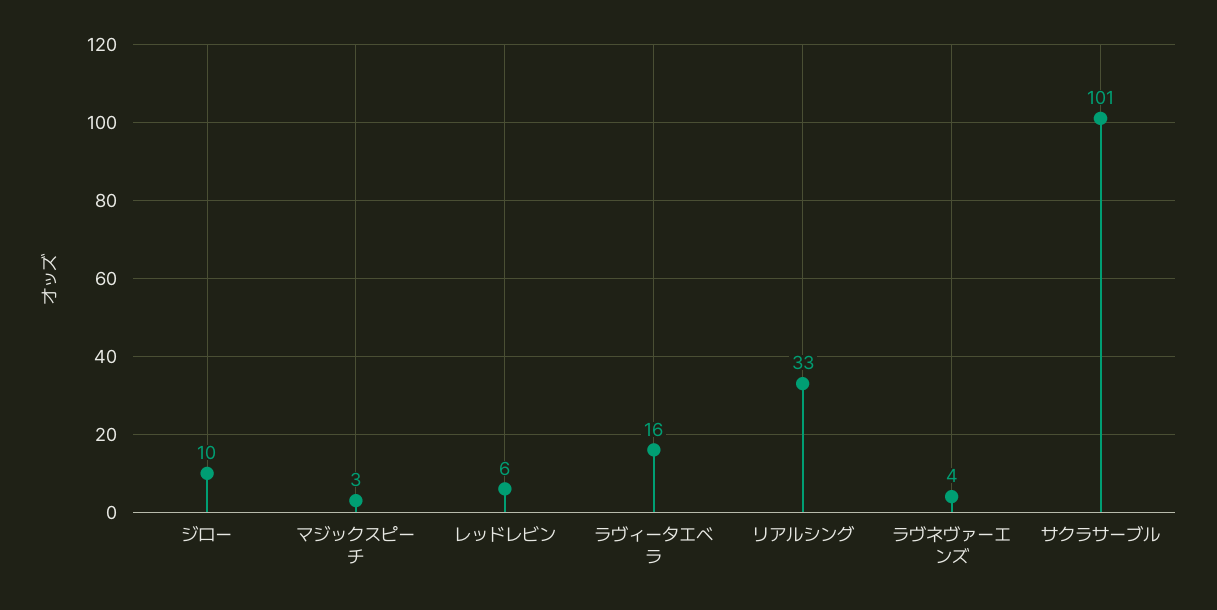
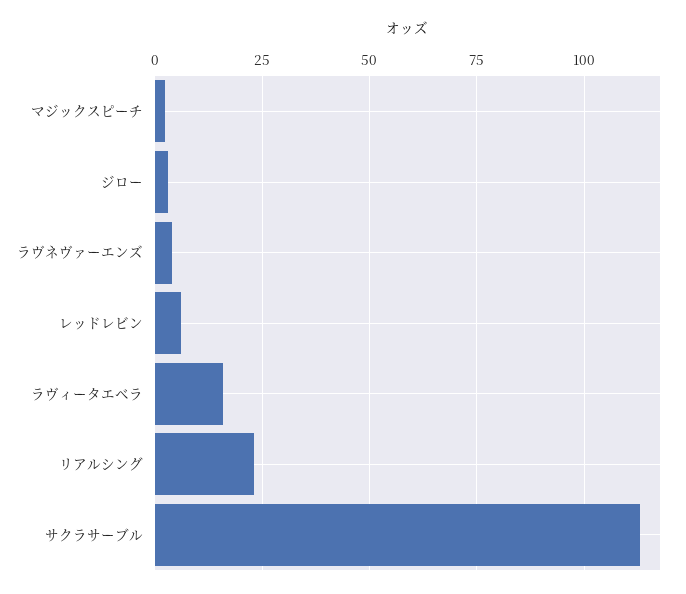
  {
-   "ジロー": 10,
+   "ジロー": 2.5,
    "マジックスピーチ": 3,
    "レッドレビン": 6,
    "ラヴィータエベラ": 16,
-   "リアルシング": 33,
+   "リアルシング": 22.5,
    "ラヴネヴァーエンズ": 4,
-   "サクラサーブル": 101
+   "サクラサーブル": 112.5
  }

